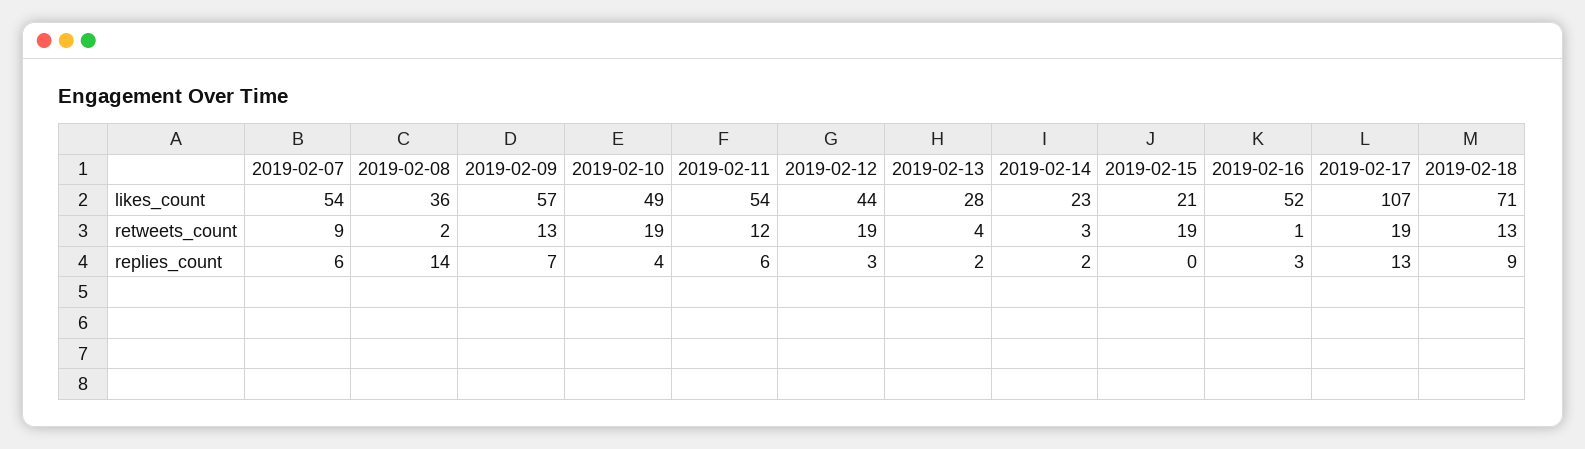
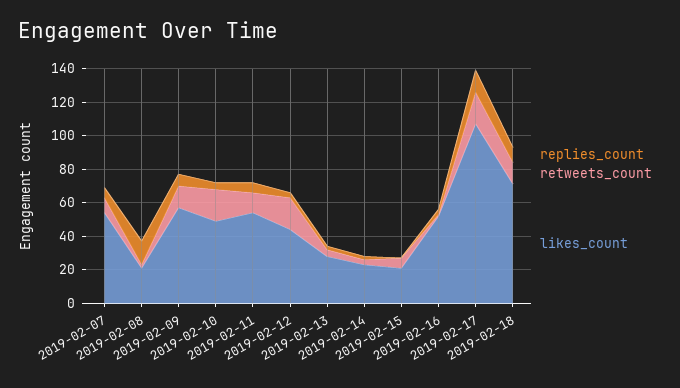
  {
    "likes_count": {
      "2019-02-07": 54,
-     "2019-02-08": 36,
+     "2019-02-08": 20,
      "2019-02-09": 57,
      "2019-02-10": 49,
      "2019-02-11": 54,
      "2019-02-12": 44,
      "2019-02-13": 28,
      "2019-02-14": 23,
      "2019-02-15": 21,
      "2019-02-16": 52,
      "2019-02-17": 107,
      "2019-02-18": 71
    },
    "retweets_count": {
      "2019-02-07": 9,
      "2019-02-08": 2,
      "2019-02-09": 13,
      "2019-02-10": 19,
      "2019-02-11": 12,
      "2019-02-12": 19,
      "2019-02-13": 4,
      "2019-02-14": 3,
-     "2019-02-15": 19,
+     "2019-02-15": 5,
      "2019-02-16": 1,
      "2019-02-17": 19,
      "2019-02-18": 13
    },
    "replies_count": {
      "2019-02-07": 6,
      "2019-02-08": 14,
      "2019-02-09": 7,
      "2019-02-10": 4,
      "2019-02-11": 6,
      "2019-02-12": 3,
      "2019-02-13": 2,
      "2019-02-14": 2,
      "2019-02-15": 0,
      "2019-02-16": 3,
      "2019-02-17": 13,
      "2019-02-18": 9
    }
  }

